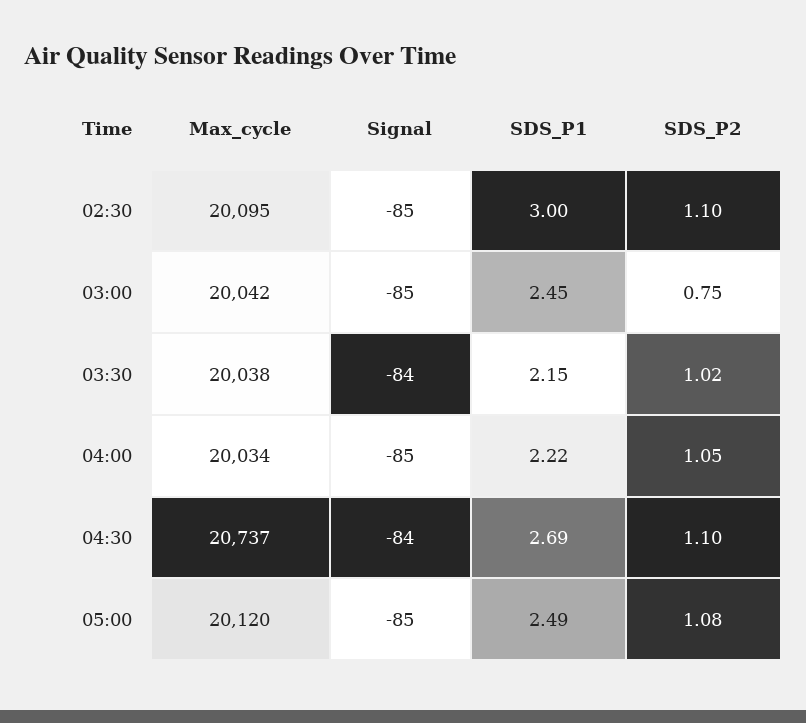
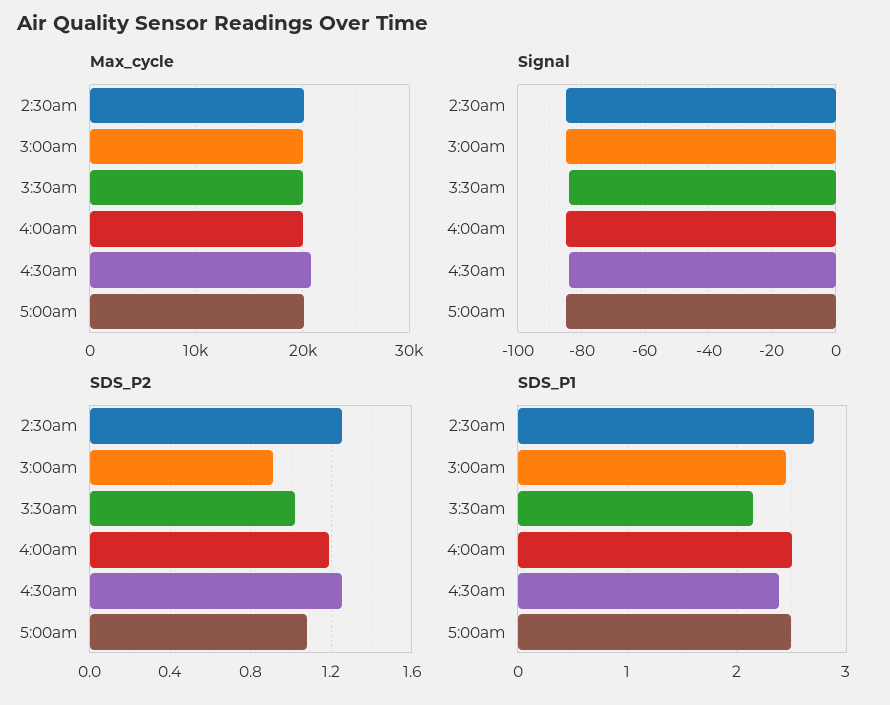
  {
    "Max_cycle": {
      "02:30": 20095,
      "03:00": 20042,
      "03:30": 20038,
      "04:00": 20034,
      "04:30": 20737,
      "05:00": 20120
    },
    "Signal": {
      "02:30": -85,
      "03:00": -85,
      "03:30": -84,
      "04:00": -85,
      "04:30": -84,
      "05:00": -85
    },
    "SDS_P1": {
-     "02:30": 3,
+     "02:30": 2.7,
      "03:00": 2.45,
      "03:30": 2.15,
-     "04:00": 2.22,
+     "04:00": 2.5,
-     "04:30": 2.69,
+     "04:30": 2.4,
      "05:00": 2.49
    },
    "SDS_P2": {
-     "02:30": 1.1,
+     "02:30": 1.25,
-     "03:00": 0.75,
+     "03:00": 0.9,
      "03:30": 1.02,
-     "04:00": 1.05,
+     "04:00": 1.2,
-     "04:30": 1.1,
+     "04:30": 1.25,
      "05:00": 1.08
    }
  }

